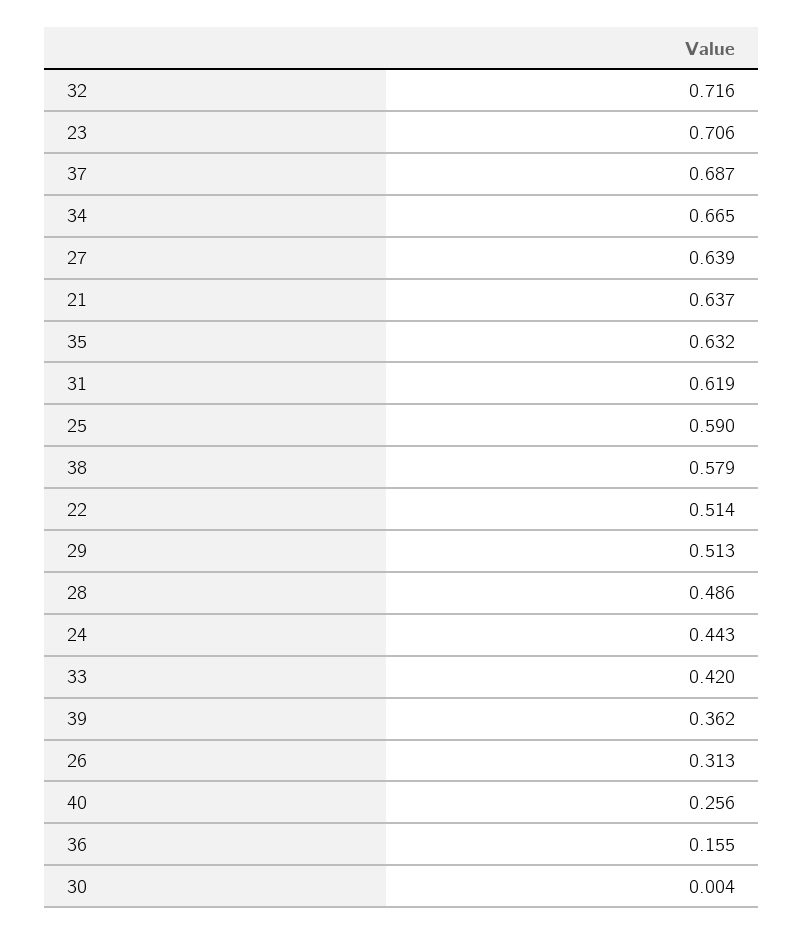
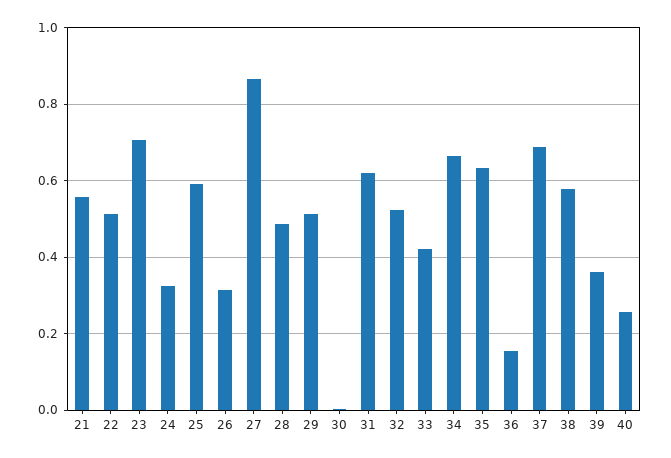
  {
-   "32": 0.716,
+   "32": 0.52,
    "23": 0.706,
    "37": 0.687,
    "34": 0.665,
-   "27": 0.639,
+   "27": 0.86,
-   "21": 0.637,
+   "21": 0.56,
    "35": 0.632,
    "31": 0.619,
    "25": 0.59,
    "38": 0.579,
    "22": 0.514,
    "29": 0.513,
    "28": 0.486,
-   "24": 0.443,
+   "24": 0.32,
    "33": 0.42,
    "39": 0.362,
    "26": 0.313,
    "40": 0.256,
    "36": 0.155,
    "30": 0.004
  }

